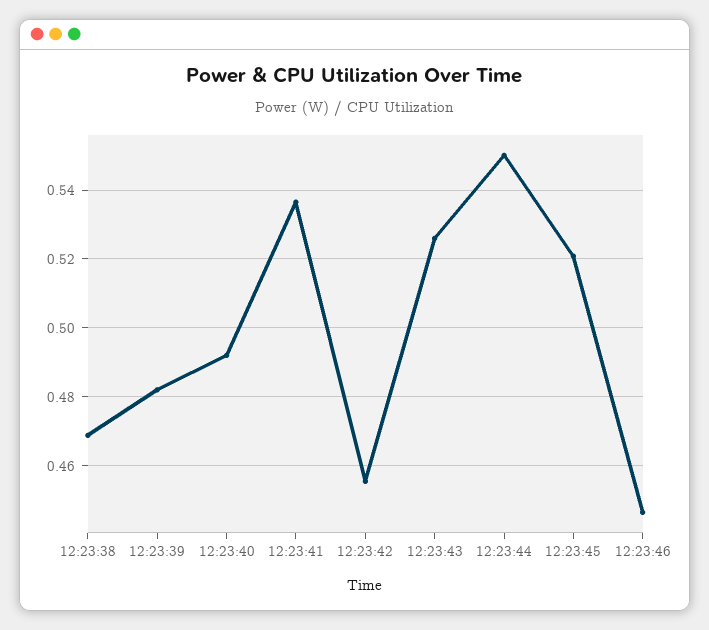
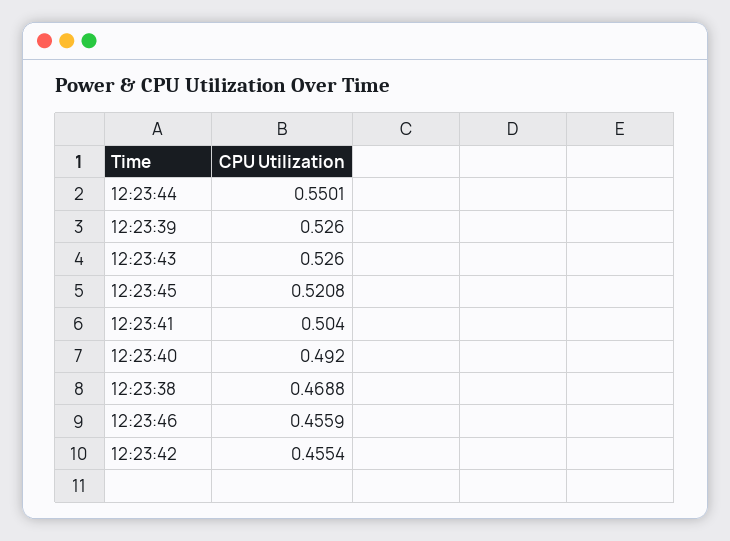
  {
    "12:23:38": 0.4688,
-   "12:23:39": 0.482,
+   "12:23:39": 0.526,
    "12:23:40": 0.492,
-   "12:23:41": 0.536,
+   "12:23:41": 0.504,
    "12:23:42": 0.4554,
    "12:23:43": 0.526,
    "12:23:44": 0.5501,
    "12:23:45": 0.5208,
-   "12:23:46": 0.446
+   "12:23:46": 0.4559
  }

